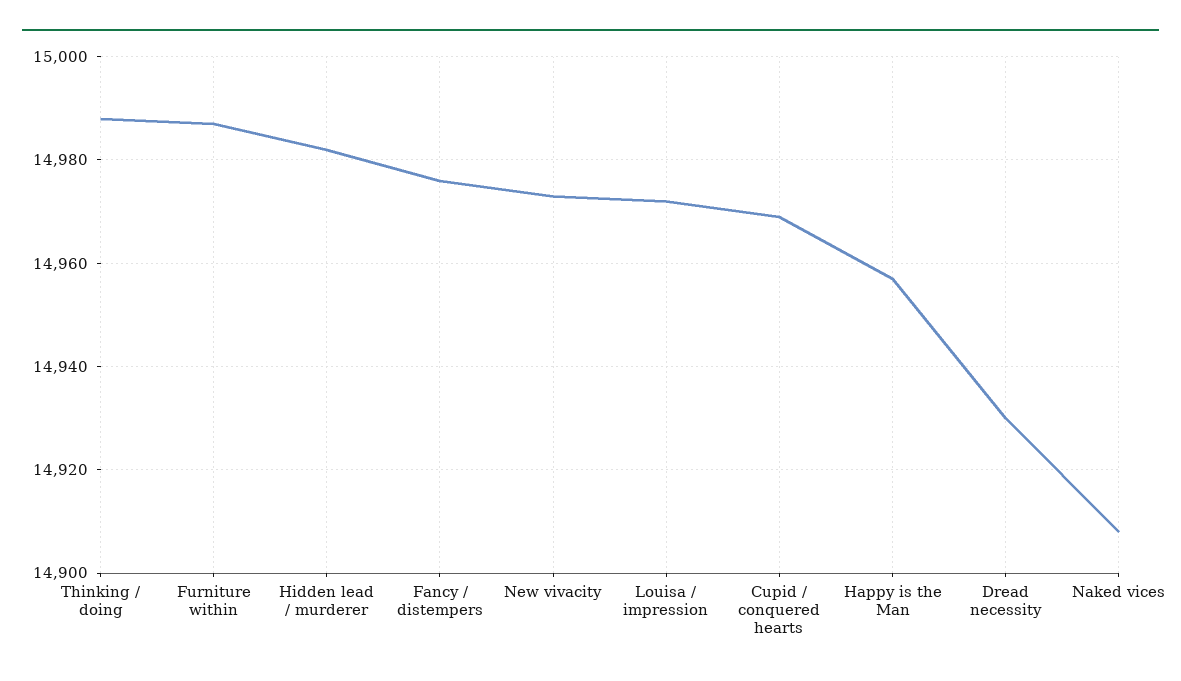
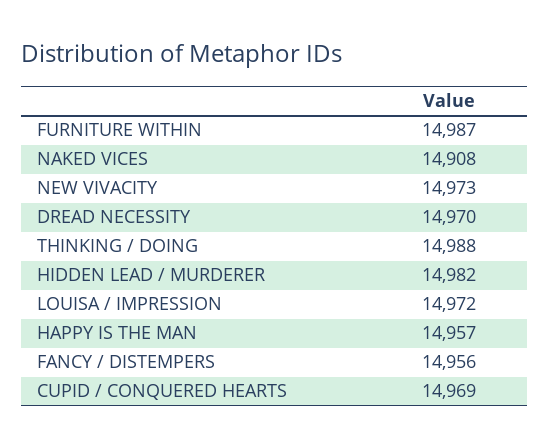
  {
    "Thinking / doing": 14988,
    "Furniture within": 14987,
    "Hidden lead / murderer": 14982,
-   "Fancy / distempers": 14975,
+   "Fancy / distempers": 14956,
    "New vivacity": 14973,
    "Louisa / impression": 14972,
    "Cupid / conquered hearts": 14969,
    "Happy is the Man": 14957,
-   "Dread necessity": 14930,
+   "Dread necessity": 14970,
    "Naked vices": 14908
  }

